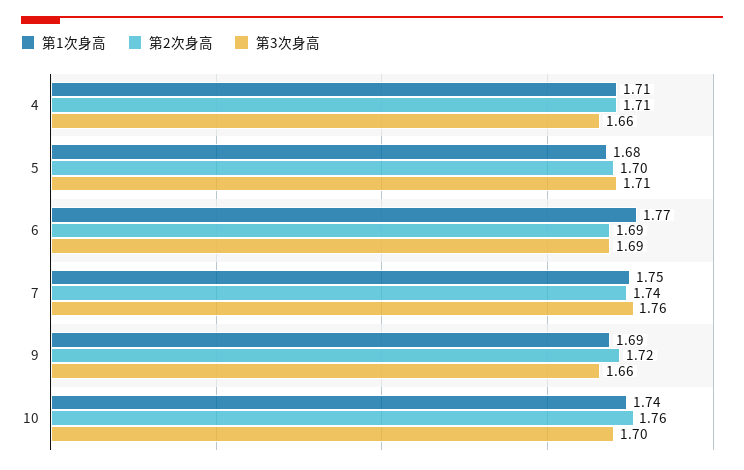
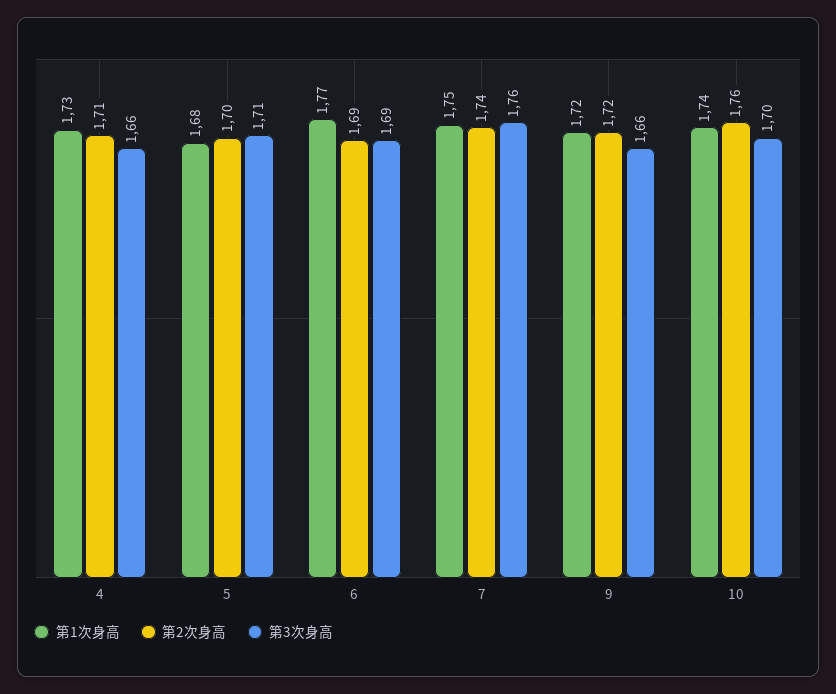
  {
    "第1次身高": {
-     "4": 1.71,
+     "4": 1.73,
      "5": 1.68,
      "6": 1.77,
      "7": 1.75,
-     "9": 1.69,
+     "9": 1.72,
      "10": 1.74
    },
    "第2次身高": {
      "4": 1.71,
      "5": 1.7,
      "6": 1.69,
      "7": 1.74,
      "9": 1.72,
      "10": 1.76
    },
    "第3次身高": {
      "4": 1.66,
      "5": 1.71,
      "6": 1.69,
      "7": 1.76,
      "9": 1.66,
      "10": 1.7
    }
  }

